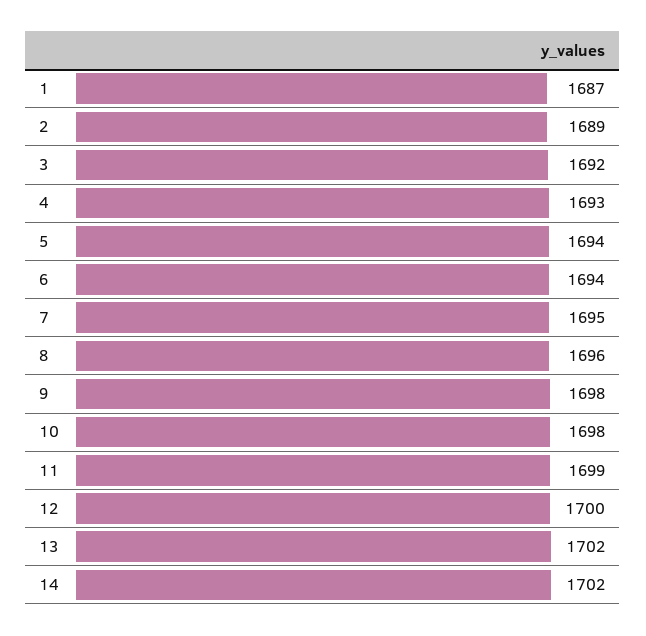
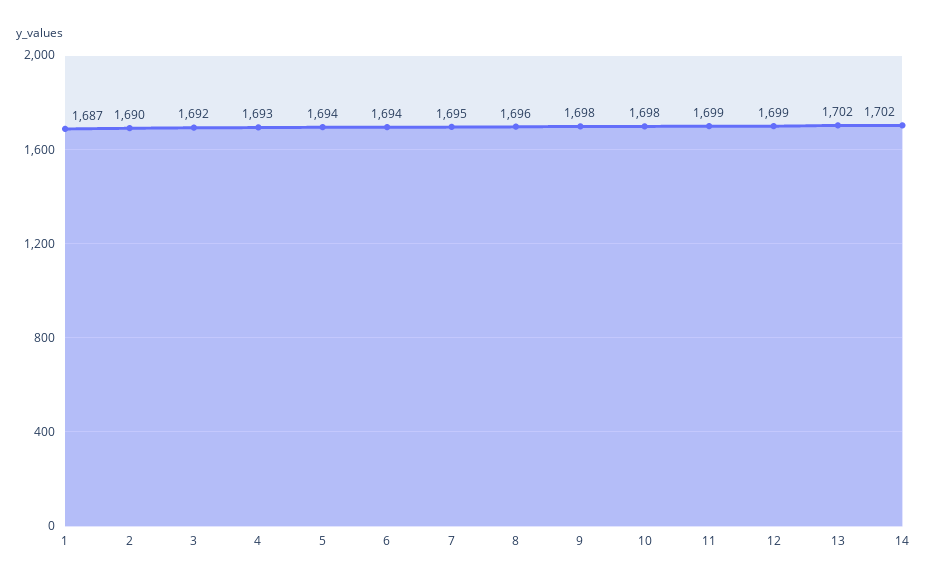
  {
    "1": 1687,
-   "2": 1689,
+   "2": 1690,
    "3": 1692,
    "4": 1693,
    "5": 1694,
    "6": 1694,
    "7": 1695,
    "8": 1696,
    "9": 1698,
    "10": 1698,
    "11": 1699,
-   "12": 1700,
+   "12": 1699,
    "13": 1702,
    "14": 1702
  }

